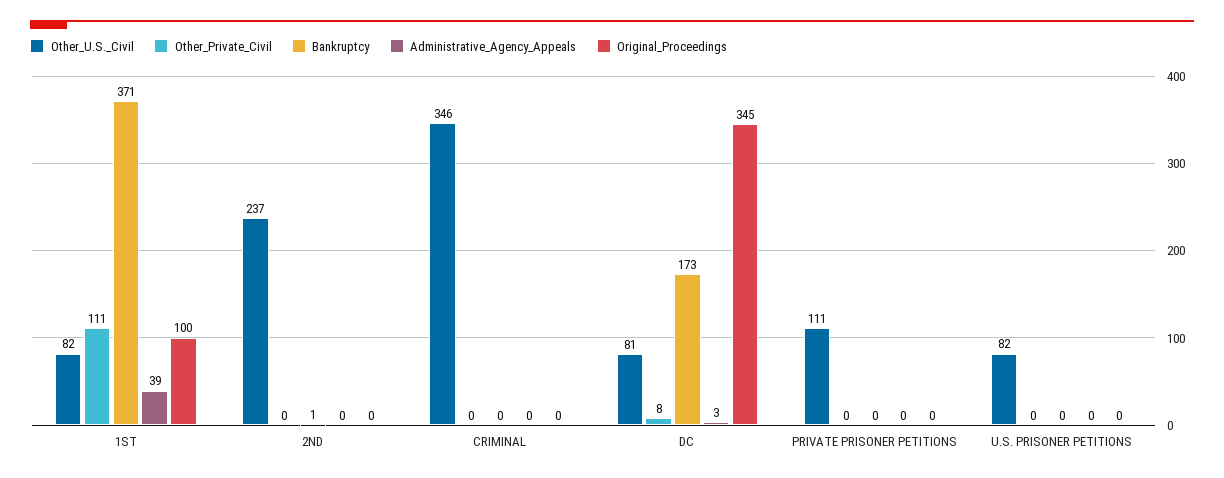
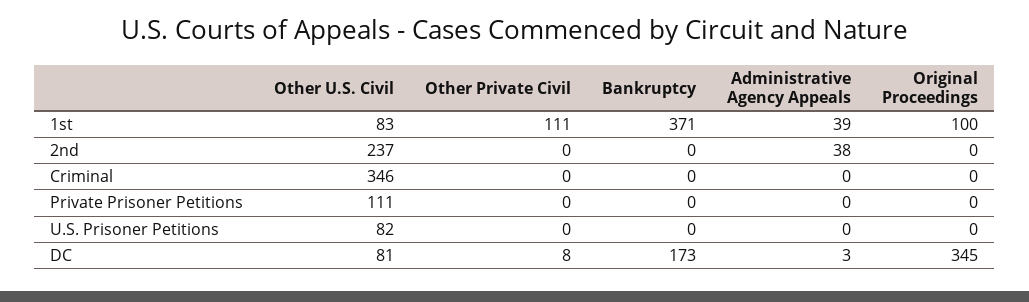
  {
    "Other_U.S._Civil": {
-     "1ST": 82,
+     "1ST": 83,
      "2ND": 237,
      "CRIMINAL": 346,
      "DC": 81,
      "PRIVATE PRISONER PETITIONS": 111,
      "U.S. PRISONER PETITIONS": 82
    },
    "Other_Private_Civil": {
      "1ST": 111,
      "2ND": 0,
      "CRIMINAL": 0,
      "DC": 8,
      "PRIVATE PRISONER PETITIONS": 0,
      "U.S. PRISONER PETITIONS": 0
    },
    "Bankruptcy": {
      "1ST": 371,
-     "2ND": 1,
+     "2ND": 0,
      "CRIMINAL": 0,
      "DC": 173,
      "PRIVATE PRISONER PETITIONS": 0,
      "U.S. PRISONER PETITIONS": 0
    },
    "Administrative_Agency_Appeals": {
      "1ST": 39,
-     "2ND": 0,
+     "2ND": 38,
      "CRIMINAL": 0,
      "DC": 3,
      "PRIVATE PRISONER PETITIONS": 0,
      "U.S. PRISONER PETITIONS": 0
    },
    "Original_Proceedings": {
      "1ST": 100,
      "2ND": 0,
      "CRIMINAL": 0,
      "DC": 345,
      "PRIVATE PRISONER PETITIONS": 0,
      "U.S. PRISONER PETITIONS": 0
    }
  }

